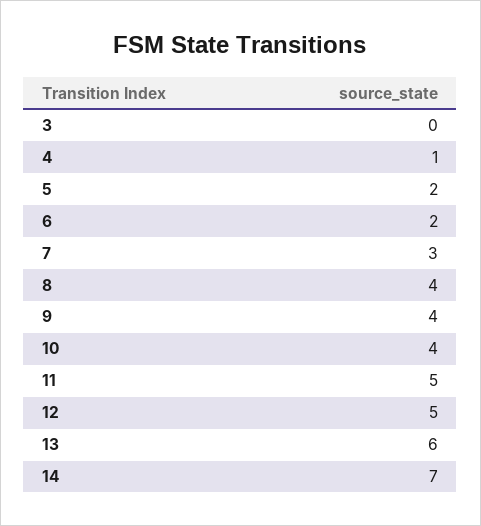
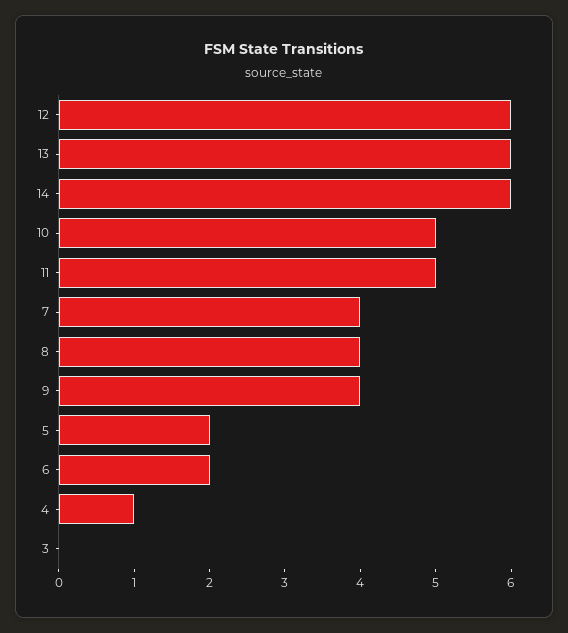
  {
    "3": 0,
    "4": 1,
    "5": 2,
    "6": 2,
-   "7": 3,
+   "7": 4,
    "8": 4,
    "9": 4,
-   "10": 4,
+   "10": 5,
    "11": 5,
-   "12": 5,
+   "12": 6,
    "13": 6,
-   "14": 7
+   "14": 6
  }

